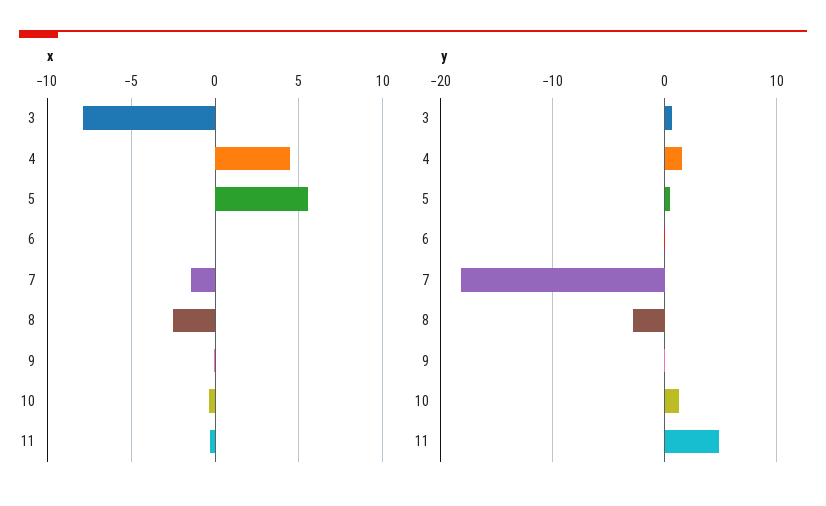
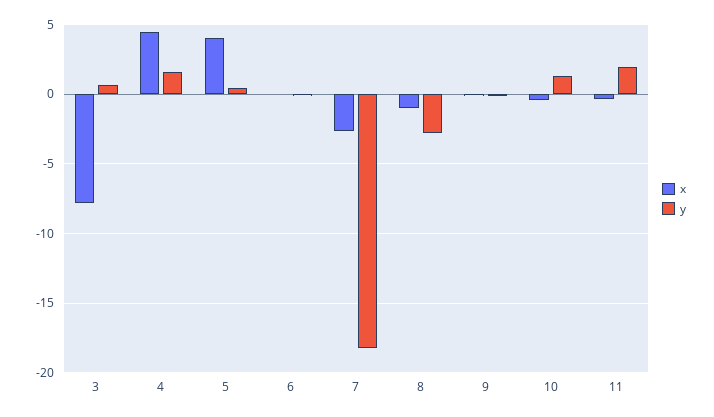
  {
    "x": {
      "3": -8,
      "4": 4.5,
-     "5": 5.5,
+     "5": 4,
      "6": 0,
-     "7": -1.5,
+     "7": -2.5,
-     "8": -2.5,
+     "8": -1,
      "9": 0,
      "10": -0.5,
      "11": -0.5
    },
    "y": {
      "3": 0.5,
      "4": 1.5,
      "5": 0.5,
      "6": 0,
      "7": -18,
      "8": -3,
      "9": 0,
      "10": 1.5,
-     "11": 5
+     "11": 2
    }
  }

